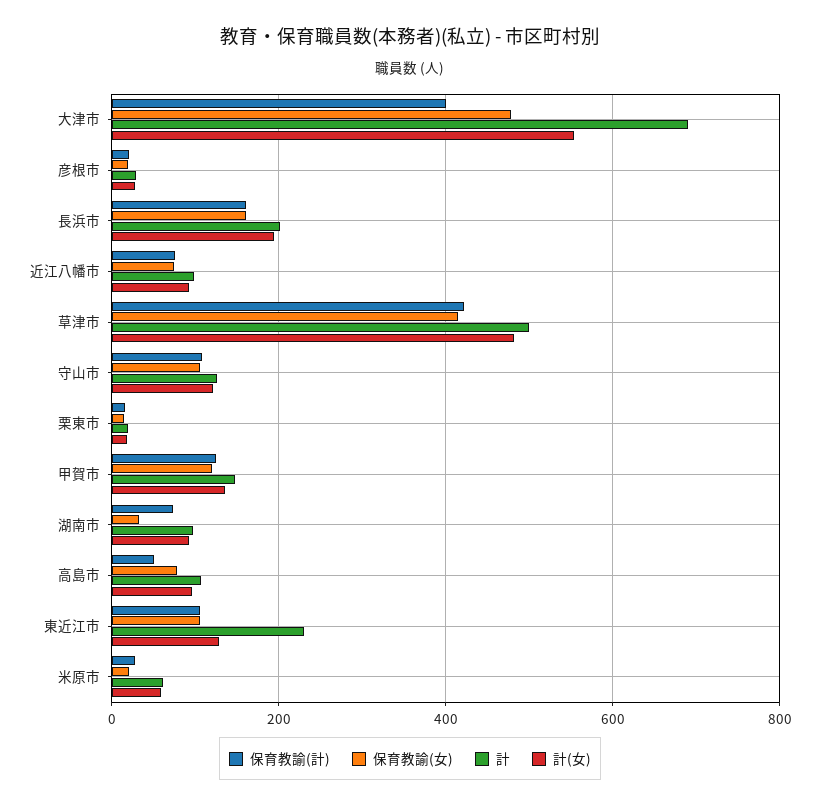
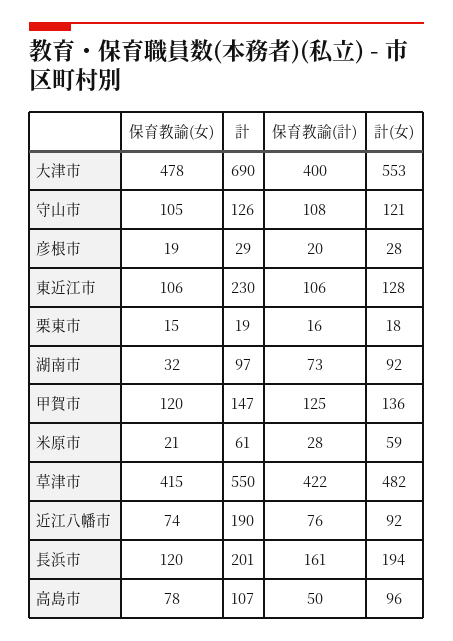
  {
    "保育教諭(計)": {
      "大津市": 400,
      "彦根市": 20,
      "長浜市": 161,
      "近江八幡市": 76,
      "草津市": 422,
      "守山市": 108,
      "栗東市": 16,
      "甲賀市": 125,
      "湖南市": 73,
      "高島市": 50,
      "東近江市": 106,
      "米原市": 28
    },
    "保育教諭(女)": {
      "大津市": 478,
      "彦根市": 19,
-     "長浜市": 160,
+     "長浜市": 120,
      "近江八幡市": 74,
      "草津市": 415,
      "守山市": 105,
      "栗東市": 15,
      "甲賀市": 120,
      "湖南市": 32,
      "高島市": 78,
      "東近江市": 106,
      "米原市": 21
    },
    "計": {
      "大津市": 690,
      "彦根市": 29,
      "長浜市": 201,
-     "近江八幡市": 100,
+     "近江八幡市": 190,
-     "草津市": 500,
+     "草津市": 550,
      "守山市": 126,
      "栗東市": 19,
      "甲賀市": 147,
      "湖南市": 97,
      "高島市": 107,
      "東近江市": 230,
      "米原市": 61
    },
    "計(女)": {
      "大津市": 553,
      "彦根市": 28,
      "長浜市": 194,
      "近江八幡市": 92,
      "草津市": 482,
      "守山市": 121,
      "栗東市": 18,
      "甲賀市": 136,
      "湖南市": 92,
      "高島市": 96,
      "東近江市": 128,
      "米原市": 59
    }
  }

